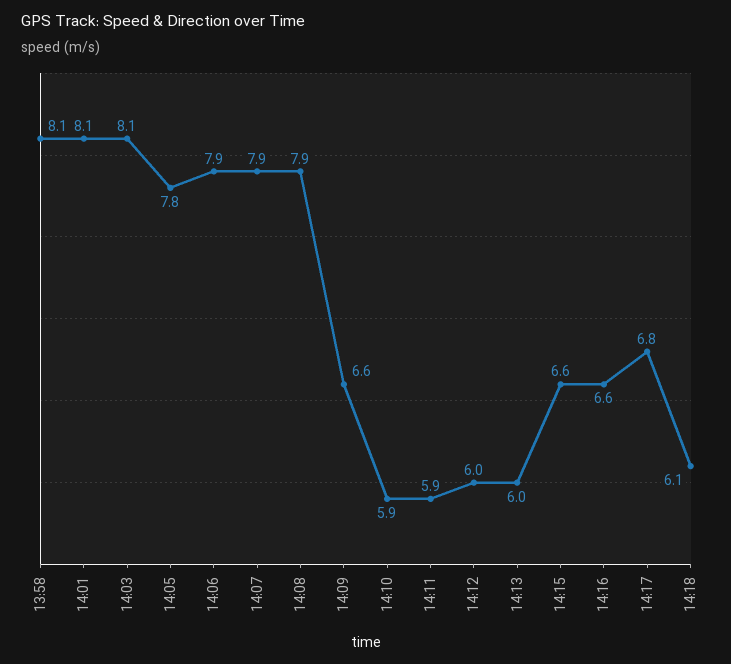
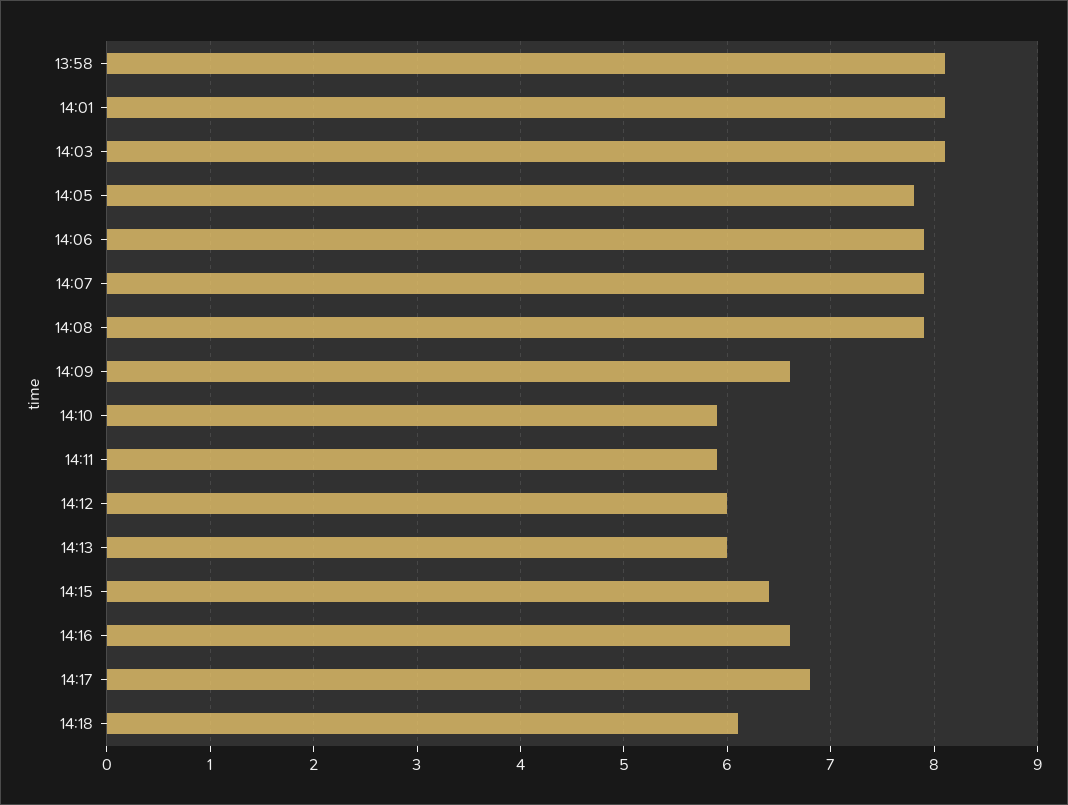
  {
    "13:58": 8.1,
    "14:01": 8.1,
    "14:03": 8.1,
    "14:05": 7.8,
    "14:06": 7.9,
    "14:07": 7.9,
    "14:08": 7.9,
    "14:09": 6.6,
    "14:10": 5.9,
    "14:11": 5.9,
    "14:12": 6,
    "14:13": 6,
-   "14:15": 6.6,
+   "14:15": 6.4,
    "14:16": 6.6,
    "14:17": 6.8,
    "14:18": 6.1
  }

